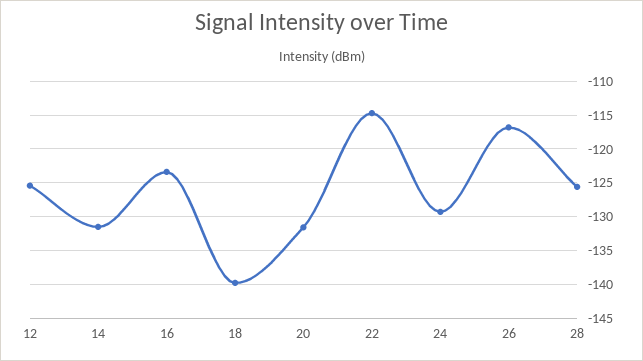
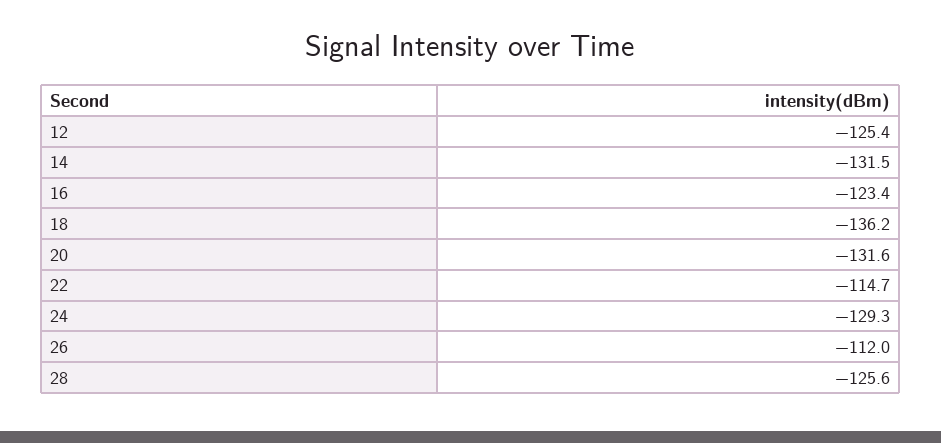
  {
    "12": -125.4,
    "14": -131.5,
    "16": -123.4,
-   "18": -140,
+   "18": -136.2,
    "20": -131.6,
    "22": -114.7,
    "24": -129.3,
-   "26": -117,
+   "26": -112,
    "28": -125.6
  }

